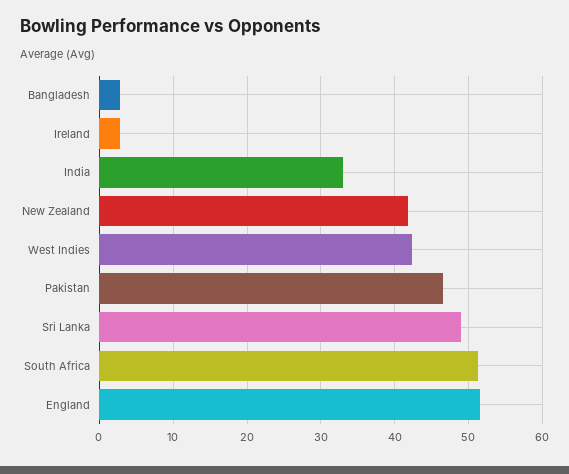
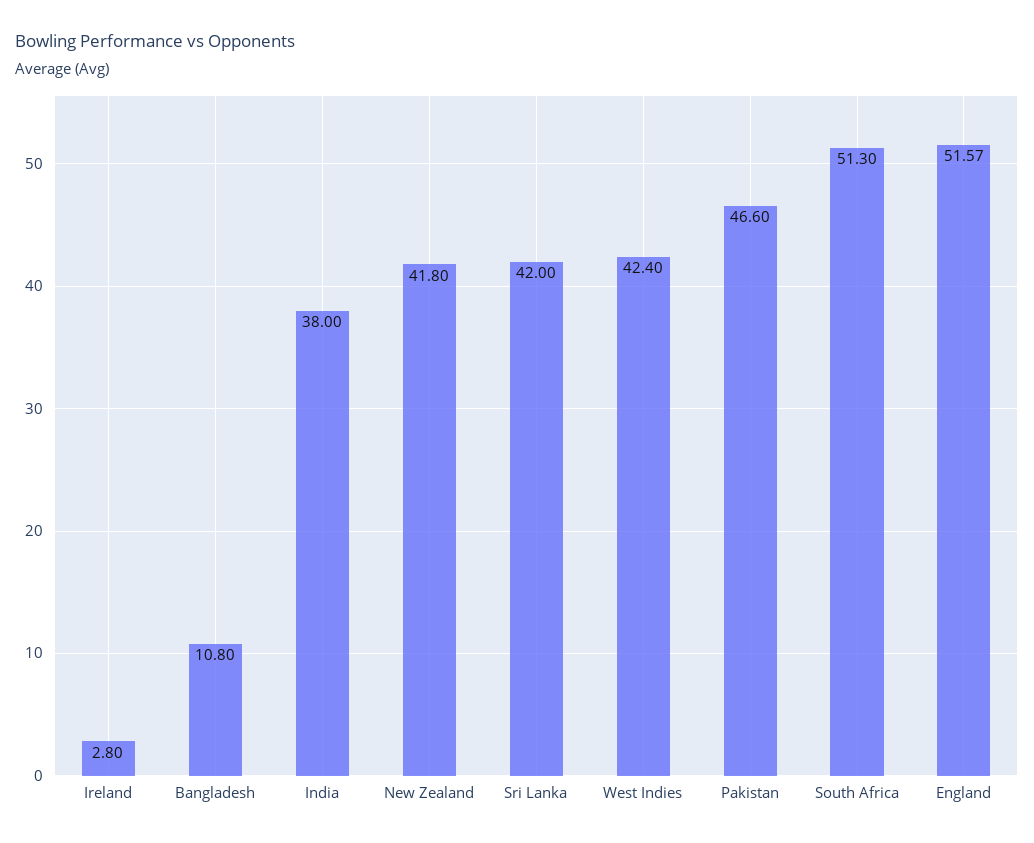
  {
-   "Bangladesh": 3,
+   "Bangladesh": 10.8,
    "Ireland": 2.8,
-   "India": 33,
+   "India": 38,
    "New Zealand": 41.8,
    "West Indies": 42.4,
    "Pakistan": 46.6,
-   "Sri Lanka": 49,
+   "Sri Lanka": 42,
    "South Africa": 51.3,
    "England": 51.57
  }

